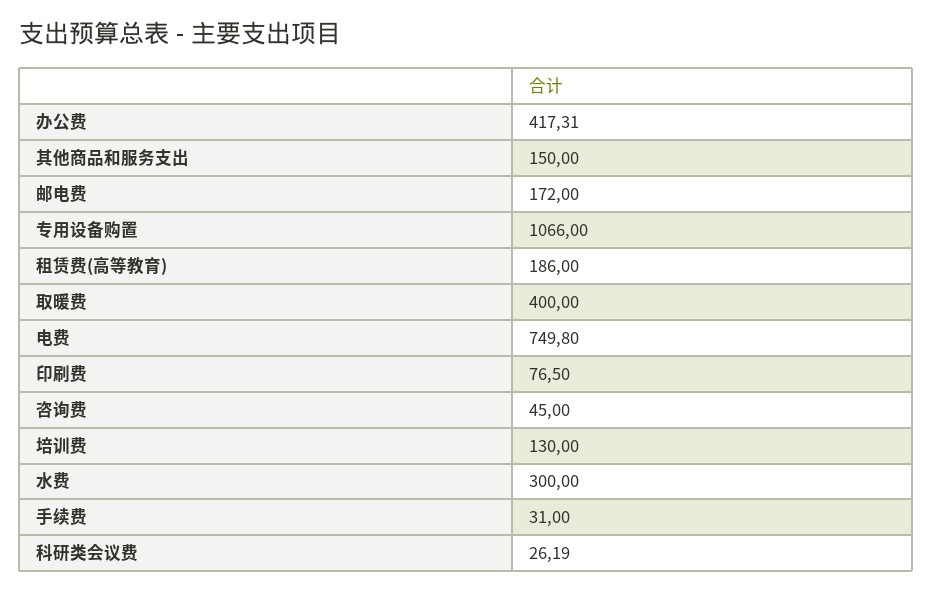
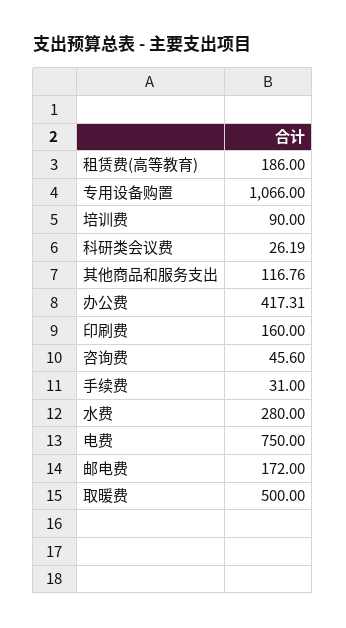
  {
    "办公费": 417.31,
-   "其他商品和服务支出": 150,
+   "其他商品和服务支出": 116.76,
    "邮电费": 172,
    "专用设备购置": 1066,
    "租赁费(高等教育)": 186,
-   "取暖费": 400,
+   "取暖费": 500,
-   "电费": 749.8,
+   "电费": 750,
-   "印刷费": 76.5,
+   "印刷费": 160,
-   "咨询费": 45,
+   "咨询费": 45.6,
-   "培训费": 130,
+   "培训费": 90,
-   "水费": 300,
+   "水费": 280,
    "手续费": 31,
    "科研类会议费": 26.19
  }

